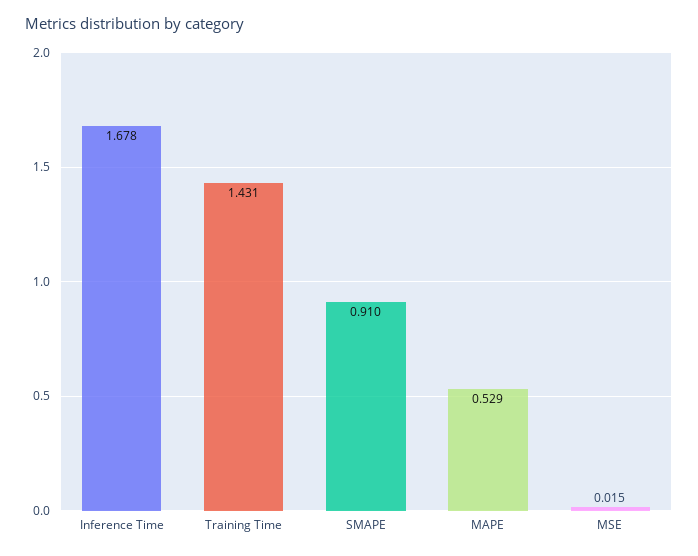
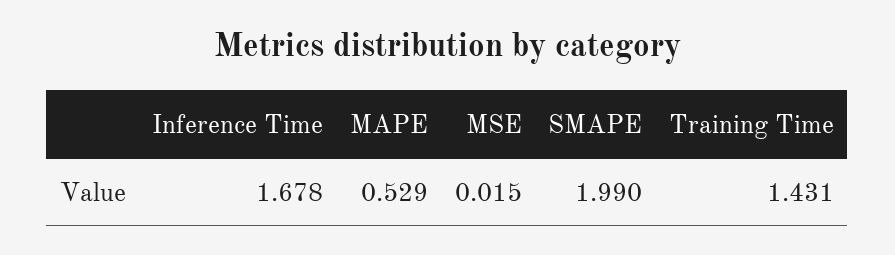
  {
    "Inference Time": 1.678,
    "Training Time": 1.431,
-   "SMAPE": 0.91,
+   "SMAPE": 1.99,
    "MAPE": 0.529,
    "MSE": 0.015
  }

